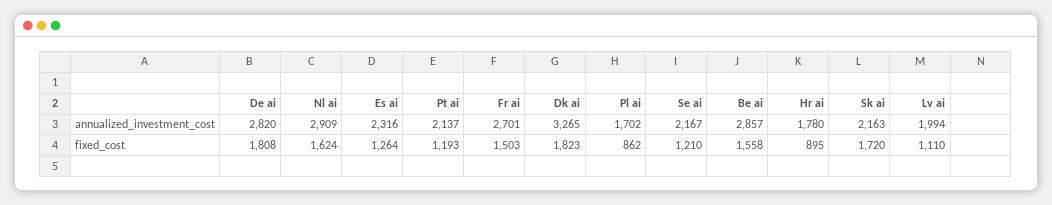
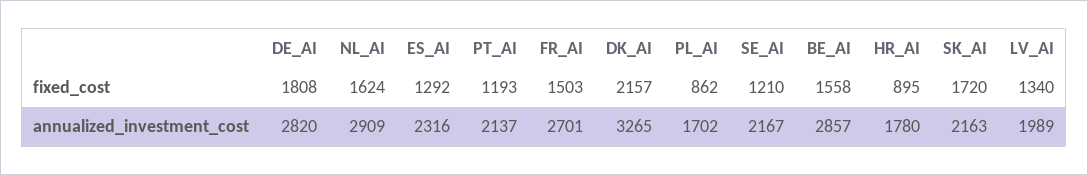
  {
    "De ai": {
      "annualized_investment_cost": 2820,
      "fixed_cost": 1808
    },
    "Nl ai": {
      "annualized_investment_cost": 2909,
      "fixed_cost": 1624
    },
    "Es ai": {
      "annualized_investment_cost": 2316,
-     "fixed_cost": 1264
+     "fixed_cost": 1292
    },
    "Pt ai": {
      "annualized_investment_cost": 2137,
      "fixed_cost": 1193
    },
    "Fr ai": {
      "annualized_investment_cost": 2701,
      "fixed_cost": 1503
    },
    "Dk ai": {
      "annualized_investment_cost": 3265,
-     "fixed_cost": 1823
+     "fixed_cost": 2157
    },
    "Pl ai": {
      "annualized_investment_cost": 1702,
      "fixed_cost": 862
    },
    "Se ai": {
      "annualized_investment_cost": 2167,
      "fixed_cost": 1210
    },
    "Be ai": {
      "annualized_investment_cost": 2857,
      "fixed_cost": 1558
    },
    "Hr ai": {
      "annualized_investment_cost": 1780,
      "fixed_cost": 895
    },
    "Sk ai": {
      "annualized_investment_cost": 2163,
      "fixed_cost": 1720
    },
    "Lv ai": {
-     "annualized_investment_cost": 1994,
+     "annualized_investment_cost": 1989,
-     "fixed_cost": 1110
+     "fixed_cost": 1340
    }
  }

